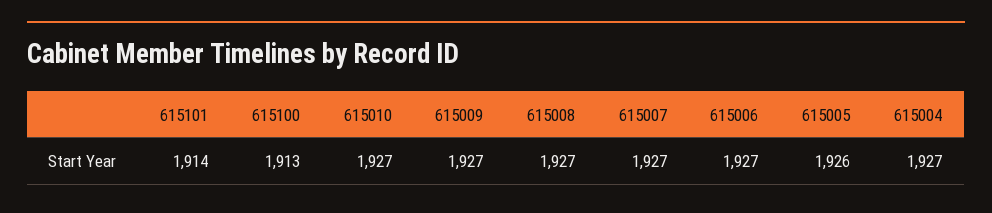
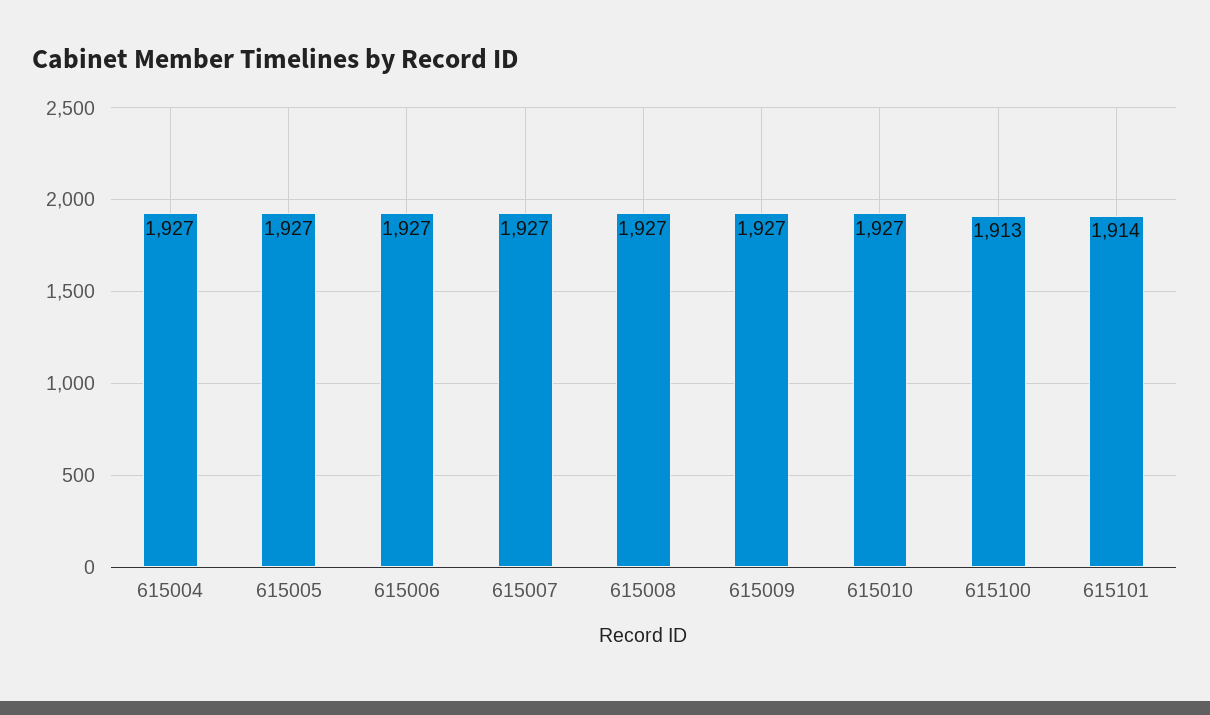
  {
    "615101": 1914,
    "615100": 1913,
    "615010": 1927,
    "615009": 1927,
    "615008": 1927,
    "615007": 1927,
    "615006": 1927,
-   "615005": 1926,
+   "615005": 1927,
    "615004": 1927
  }

